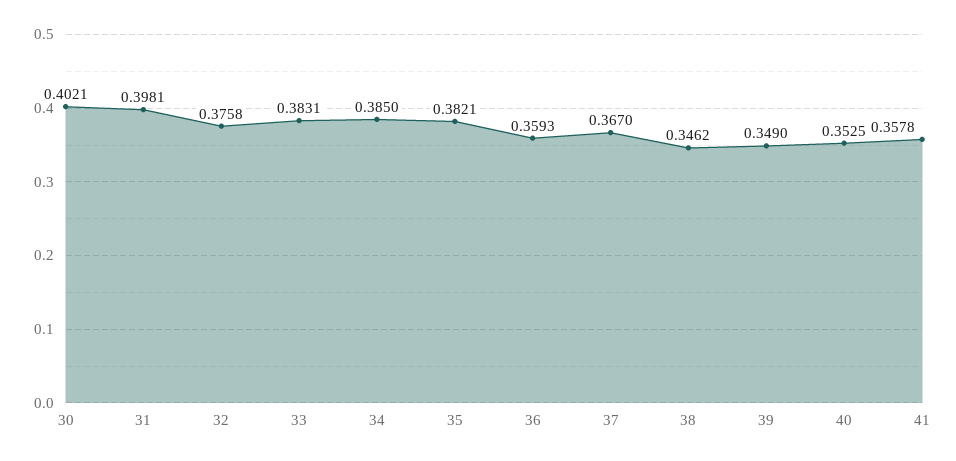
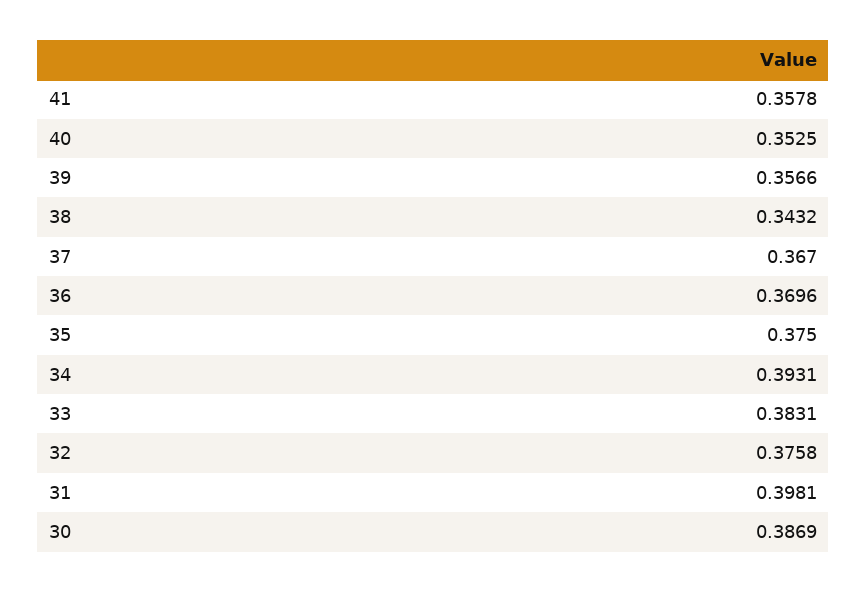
  {
-   "30": 0.4021,
+   "30": 0.3869,
    "31": 0.3981,
    "32": 0.3758,
    "33": 0.3831,
-   "34": 0.385,
+   "34": 0.3931,
-   "35": 0.3821,
+   "35": 0.375,
-   "36": 0.3593,
+   "36": 0.3696,
    "37": 0.367,
-   "38": 0.3462,
+   "38": 0.3432,
-   "39": 0.349,
+   "39": 0.3566,
    "40": 0.3525,
    "41": 0.3578
  }

